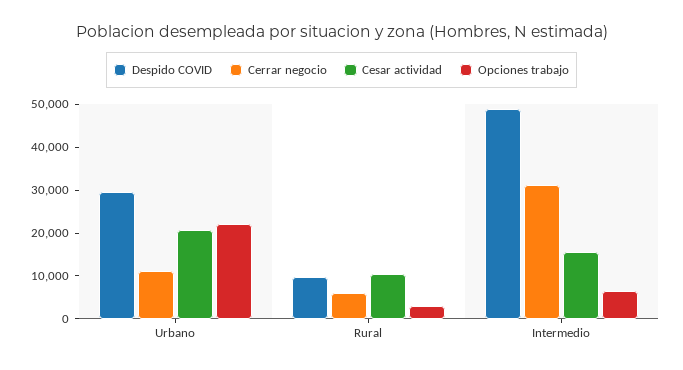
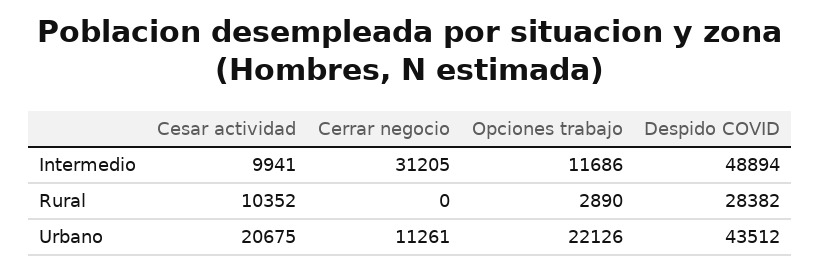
  {
    "Despido COVID": {
-     "Urbano": 30000,
+     "Urbano": 43512,
-     "Rural": 10000,
+     "Rural": 28382,
      "Intermedio": 48894
    },
    "Cerrar negocio": {
      "Urbano": 11261,
-     "Rural": 6000,
+     "Rural": 0,
      "Intermedio": 31205
    },
    "Cesar actividad": {
      "Urbano": 20675,
      "Rural": 10352,
-     "Intermedio": 16000
+     "Intermedio": 9941
    },
    "Opciones trabajo": {
      "Urbano": 22126,
      "Rural": 2890,
-     "Intermedio": 6000
+     "Intermedio": 11686
    }
  }

